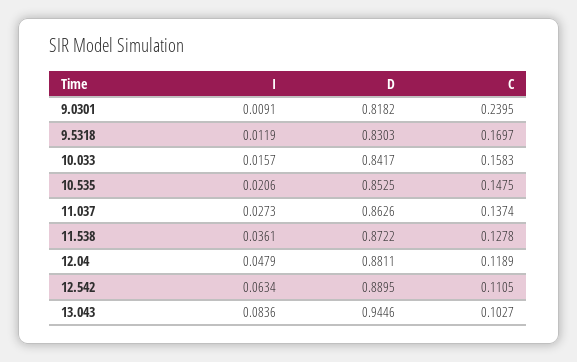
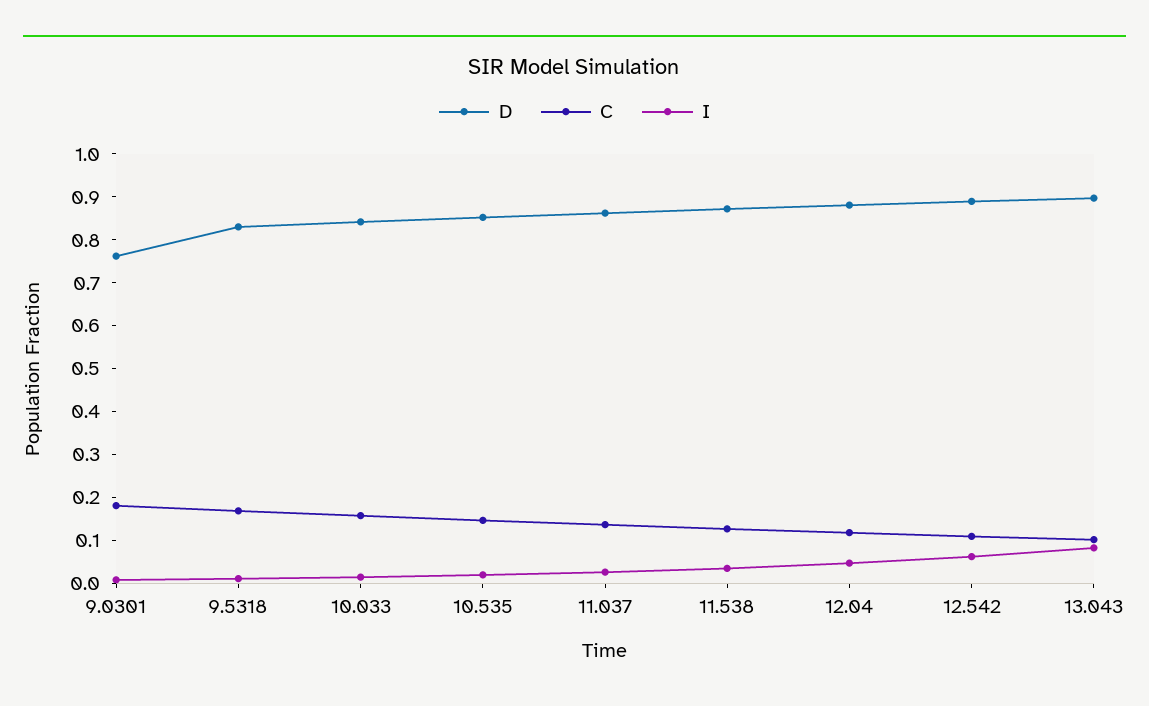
  {
    "I": {
      "9.0301": 0.0091,
      "9.5318": 0.0119,
      "10.033": 0.0157,
      "10.535": 0.0206,
      "11.037": 0.0273,
      "11.538": 0.0361,
      "12.04": 0.0479,
      "12.542": 0.0634,
      "13.043": 0.0836
    },
    "D": {
-     "9.0301": 0.8182,
+     "9.0301": 0.76,
      "9.5318": 0.8303,
      "10.033": 0.8417,
      "10.535": 0.8525,
      "11.037": 0.8626,
      "11.538": 0.8722,
      "12.04": 0.8811,
      "12.542": 0.8895,
-     "13.043": 0.9446
+     "13.043": 0.9
    },
    "C": {
-     "9.0301": 0.2395,
+     "9.0301": 0.18,
      "9.5318": 0.1697,
      "10.033": 0.1583,
      "10.535": 0.1475,
      "11.037": 0.1374,
      "11.538": 0.1278,
      "12.04": 0.1189,
      "12.542": 0.1105,
      "13.043": 0.1027
    }
  }

